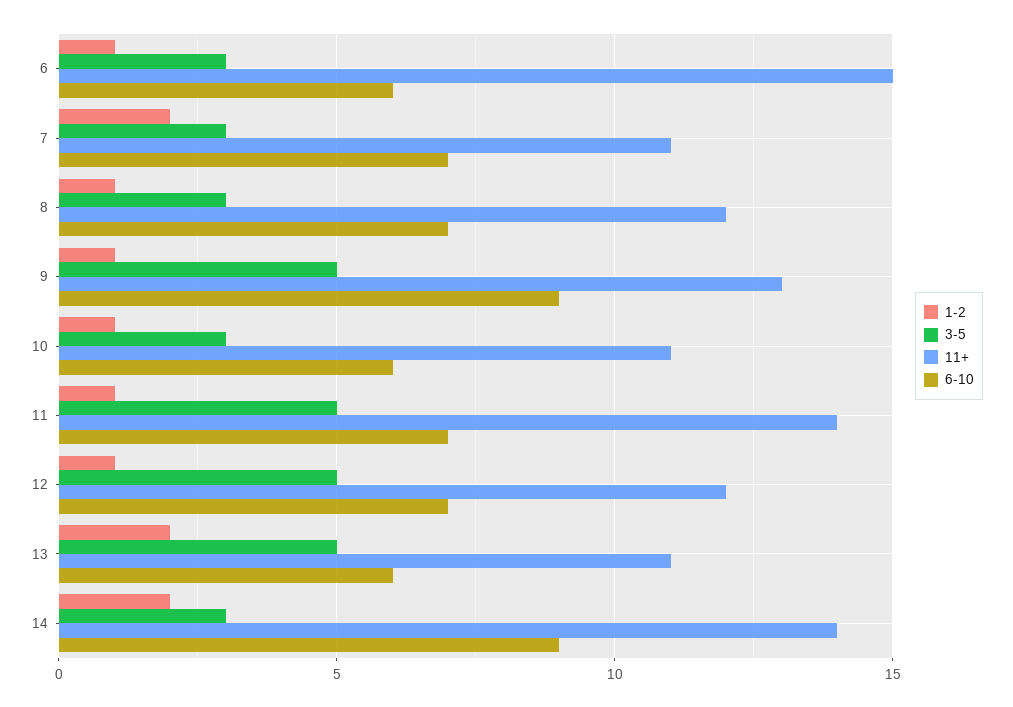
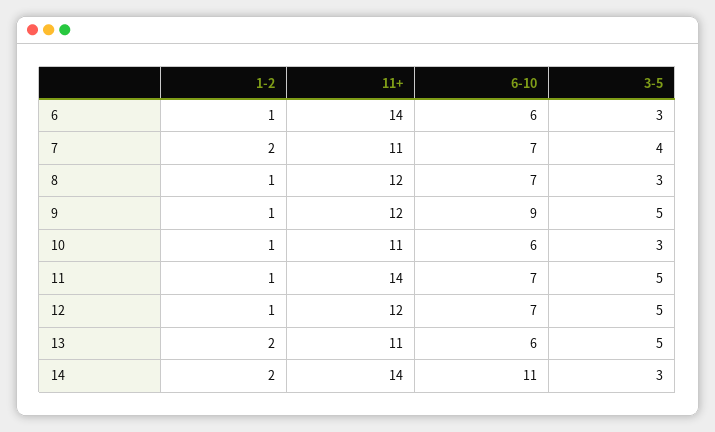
  {
    "1-2": {
      "6": 1,
      "7": 2,
      "8": 1,
      "9": 1,
      "10": 1,
      "11": 1,
      "12": 1,
      "13": 2,
      "14": 2
    },
    "3-5": {
      "6": 3,
-     "7": 3,
+     "7": 4,
      "8": 3,
      "9": 5,
      "10": 3,
      "11": 5,
      "12": 5,
      "13": 5,
      "14": 3
    },
    "11+": {
-     "6": 15,
+     "6": 14,
      "7": 11,
      "8": 12,
-     "9": 13,
+     "9": 12,
      "10": 11,
      "11": 14,
      "12": 12,
      "13": 11,
      "14": 14
    },
    "6-10": {
      "6": 6,
      "7": 7,
      "8": 7,
      "9": 9,
      "10": 6,
      "11": 7,
      "12": 7,
      "13": 6,
-     "14": 9
+     "14": 11
    }
  }

